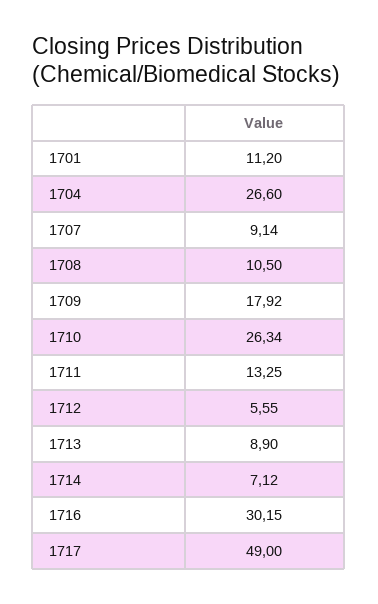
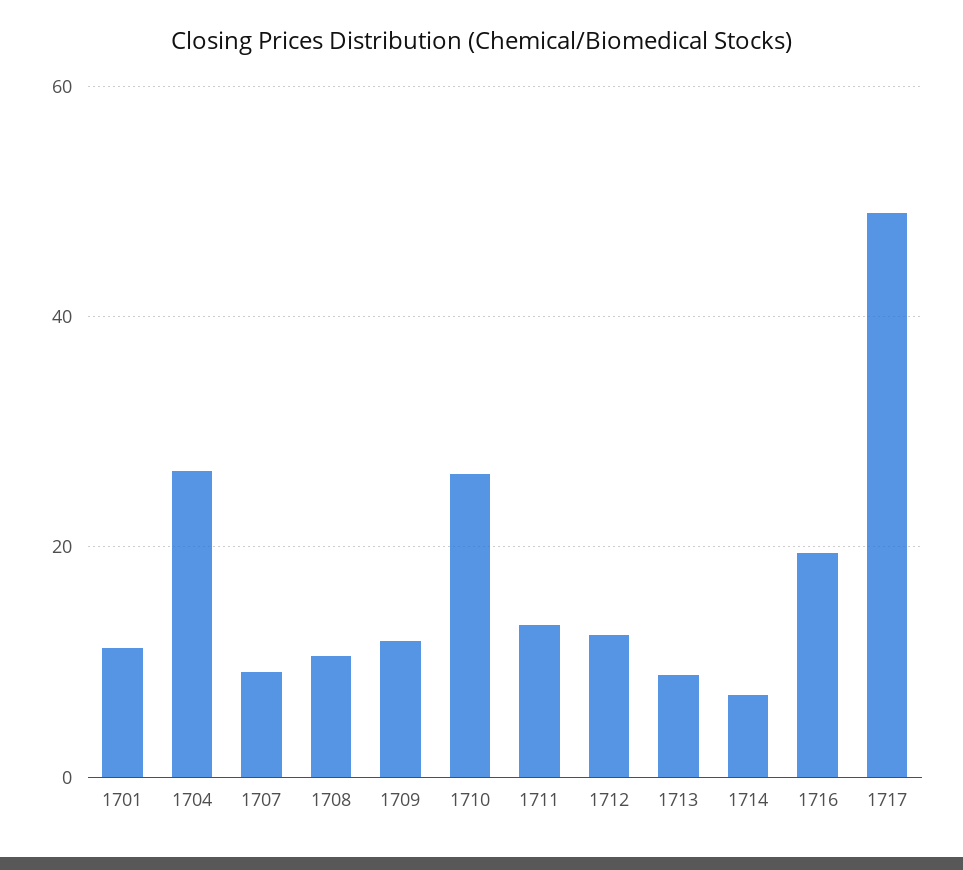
  {
    "1701": 11.2,
    "1704": 26.6,
    "1707": 9.14,
    "1708": 10.5,
-   "1709": 17.92,
+   "1709": 12,
    "1710": 26.34,
    "1711": 13.25,
-   "1712": 5.55,
+   "1712": 12,
    "1713": 8.9,
    "1714": 7.12,
-   "1716": 30.15,
+   "1716": 20,
    "1717": 49
  }

